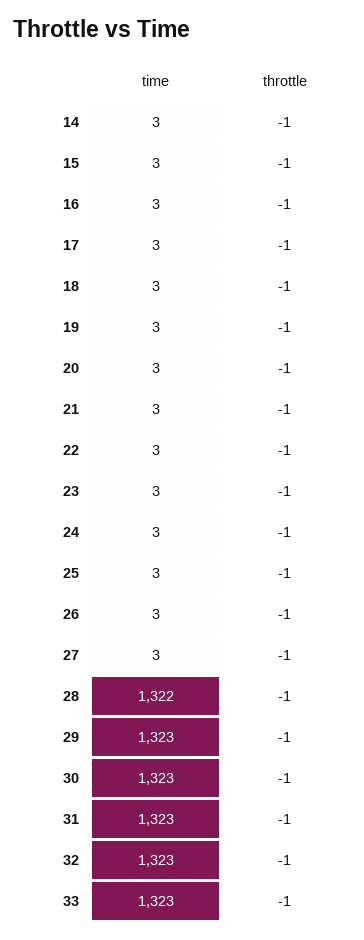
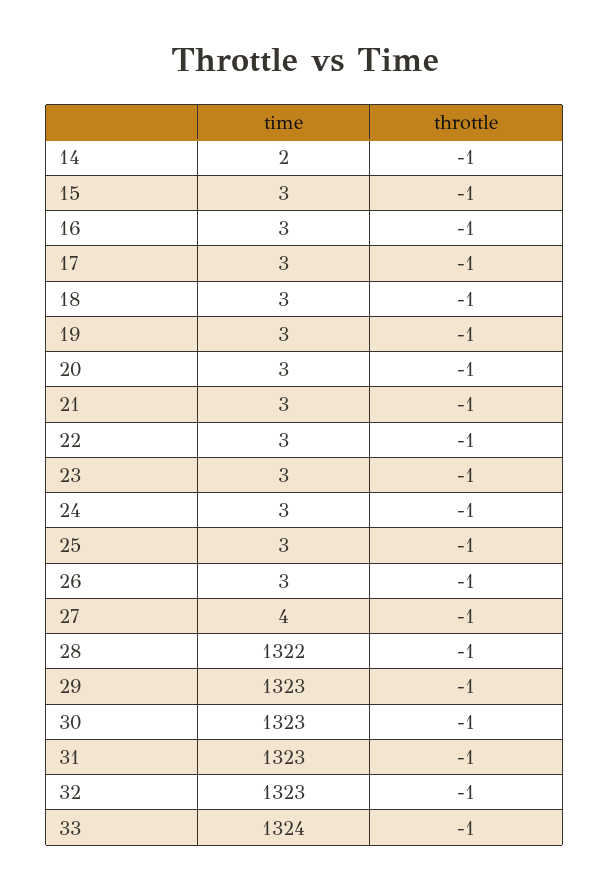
  {
    "time": {
-     "14": 3,
+     "14": 2,
      "15": 3,
      "16": 3,
      "17": 3,
      "18": 3,
      "19": 3,
      "20": 3,
      "21": 3,
      "22": 3,
      "23": 3,
      "24": 3,
      "25": 3,
      "26": 3,
-     "27": 3,
+     "27": 4,
      "28": 1322,
      "29": 1323,
      "30": 1323,
      "31": 1323,
      "32": 1323,
-     "33": 1323
+     "33": 1324
    },
    "throttle": {
      "14": -1,
      "15": -1,
      "16": -1,
      "17": -1,
      "18": -1,
      "19": -1,
      "20": -1,
      "21": -1,
      "22": -1,
      "23": -1,
      "24": -1,
      "25": -1,
      "26": -1,
      "27": -1,
      "28": -1,
      "29": -1,
      "30": -1,
      "31": -1,
      "32": -1,
      "33": -1
    }
  }

